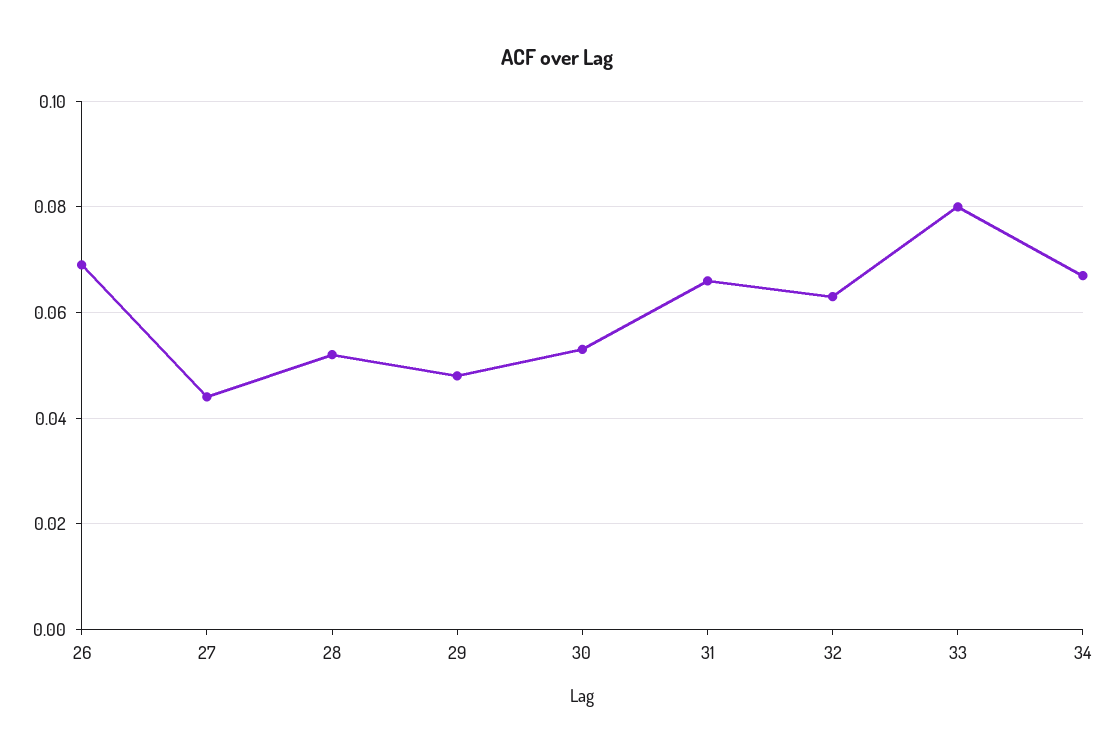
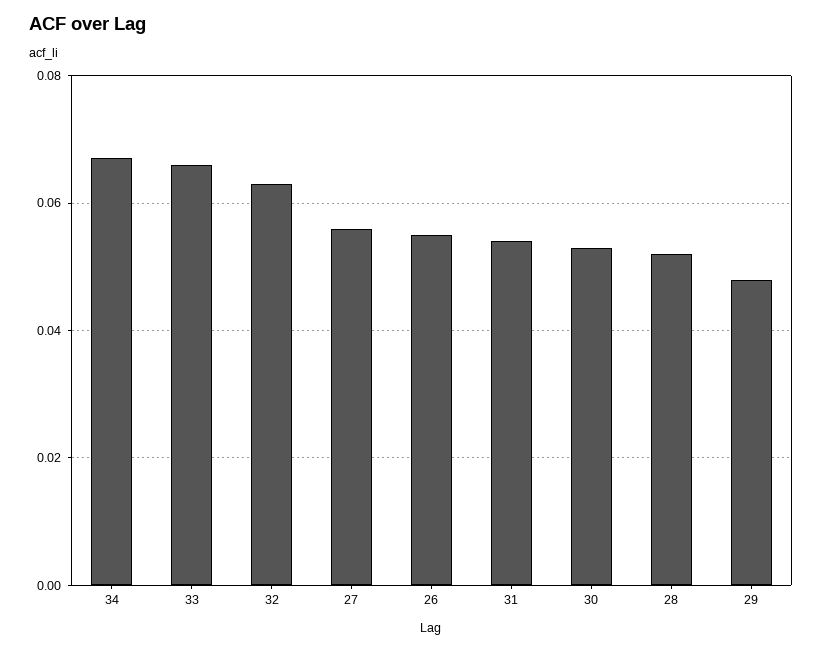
  {
-   "26": 0.07,
+   "26": 0.055,
-   "27": 0.045,
+   "27": 0.055,
    "28": 0.05,
    "29": 0.05,
    "30": 0.055,
-   "31": 0.065,
+   "31": 0.055,
    "32": 0.065,
-   "33": 0.08,
+   "33": 0.065,
    "34": 0.065
  }

